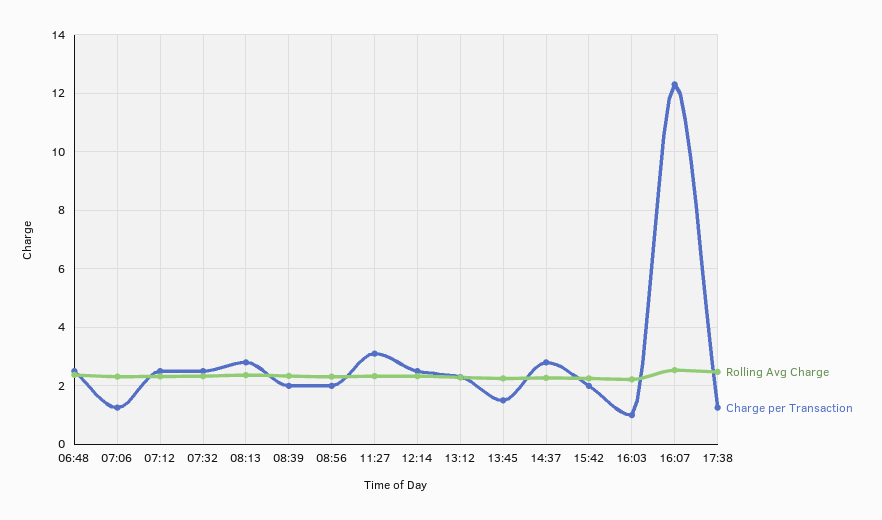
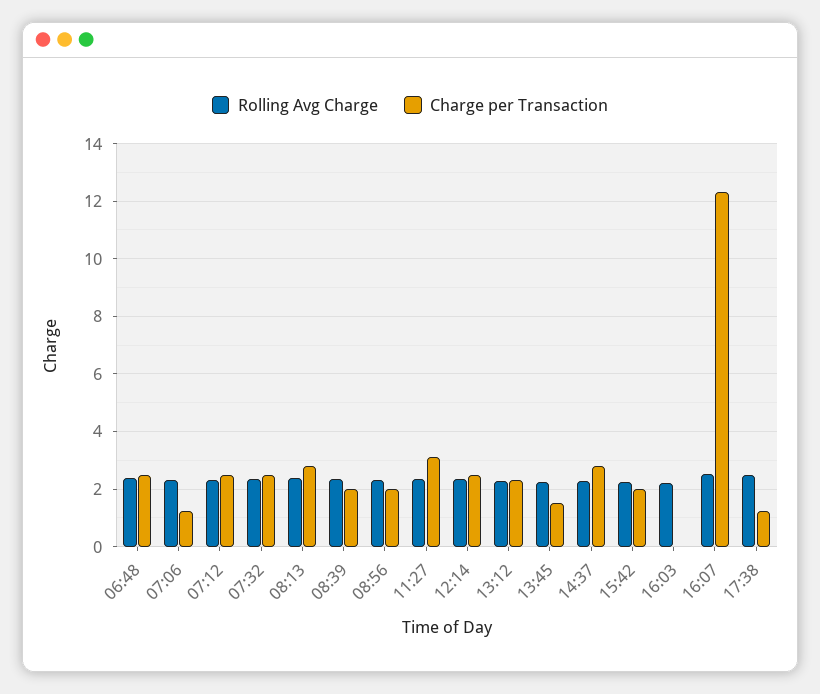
  {
    "Rolling Avg Charge": {
      "06:48": 2.25,
      "07:06": 2.25,
      "07:12": 2.25,
      "07:32": 2.25,
      "08:13": 2.25,
      "08:39": 2.25,
      "08:56": 2.25,
      "11:27": 2.25,
      "12:14": 2.25,
      "13:12": 2.25,
      "13:45": 2.25,
      "14:37": 2.25,
      "15:42": 2.25,
      "16:03": 2.25,
      "16:07": 2.5,
      "17:38": 2.5
    },
    "Charge per Transaction": {
      "06:48": 2.5,
      "07:06": 1.25,
      "07:12": 2.5,
      "07:32": 2.5,
      "08:13": 2.75,
      "08:39": 2,
      "08:56": 2,
      "11:27": 3,
      "12:14": 2.5,
      "13:12": 2.25,
      "13:45": 1.5,
      "14:37": 2.75,
      "15:42": 2,
-     "16:03": 1,
+     "16:03": 0,
      "16:07": 12.25,
      "17:38": 1.25
    }
  }

